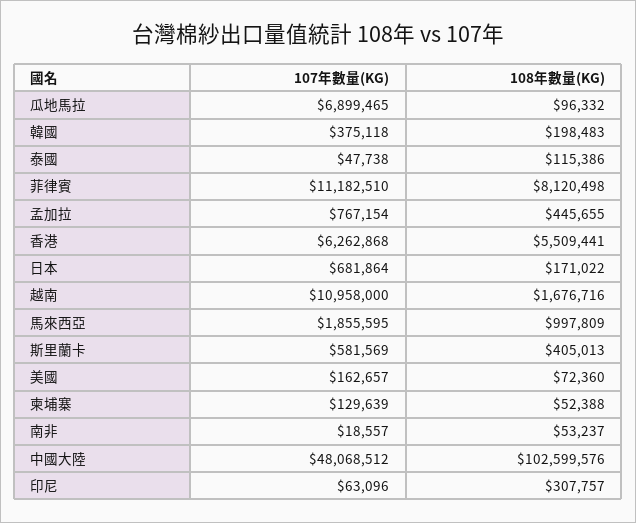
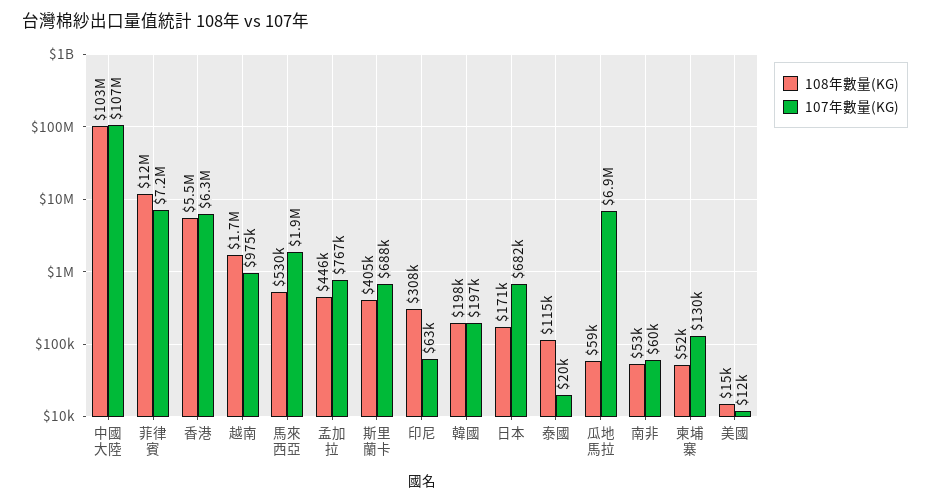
  {
    "107年數量(KG)": {
      "瓜地馬拉": 6899465,
-     "韓國": 375118,
+     "韓國": 197000,
-     "泰國": 47738,
+     "泰國": 20000,
-     "菲律賓": 11182510,
+     "菲律賓": 7200000,
      "孟加拉": 767154,
      "香港": 6262868,
      "日本": 681864,
-     "越南": 10958000,
+     "越南": 975000,
      "馬來西亞": 1855595,
-     "斯里蘭卡": 581569,
+     "斯里蘭卡": 688000,
-     "美國": 162657,
+     "美國": 12000,
      "柬埔寨": 129639,
-     "南非": 18557,
+     "南非": 60000,
-     "中國大陸": 48068512,
+     "中國大陸": 107000000,
      "印尼": 63096
    },
    "108年數量(KG)": {
-     "瓜地馬拉": 96332,
+     "瓜地馬拉": 59000,
      "韓國": 198483,
      "泰國": 115386,
-     "菲律賓": 8120498,
+     "菲律賓": 12000000,
      "孟加拉": 445655,
      "香港": 5509441,
      "日本": 171022,
      "越南": 1676716,
-     "馬來西亞": 997809,
+     "馬來西亞": 530000,
      "斯里蘭卡": 405013,
-     "美國": 72360,
+     "美國": 15000,
      "柬埔寨": 52388,
      "南非": 53237,
      "中國大陸": 102599576,
      "印尼": 307757
    }
  }

